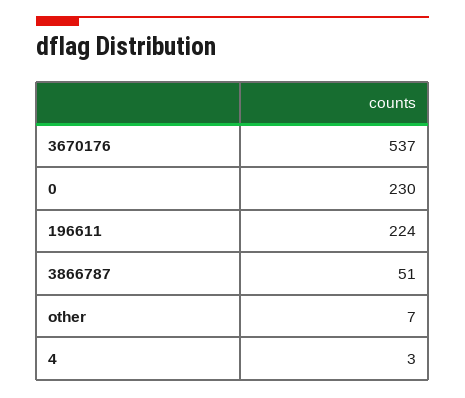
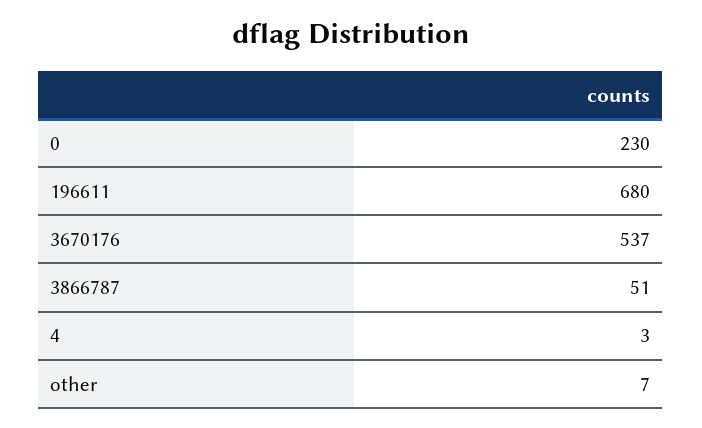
  {
    "3670176": 537,
    "0": 230,
-   "196611": 224,
+   "196611": 680,
    "3866787": 51,
    "other": 7,
    "4": 3
  }

